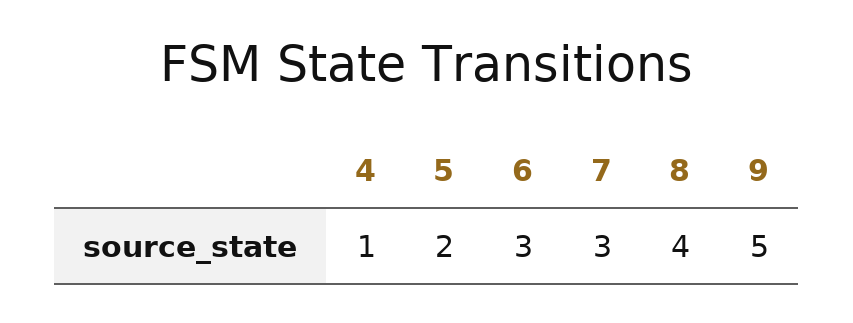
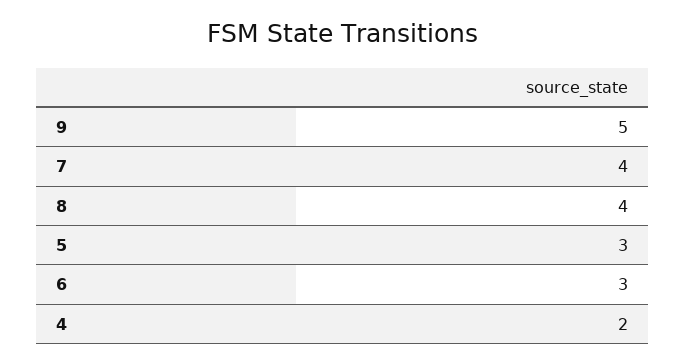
  {
-   "4": 1,
+   "4": 2,
-   "5": 2,
+   "5": 3,
    "6": 3,
-   "7": 3,
+   "7": 4,
    "8": 4,
    "9": 5
  }

